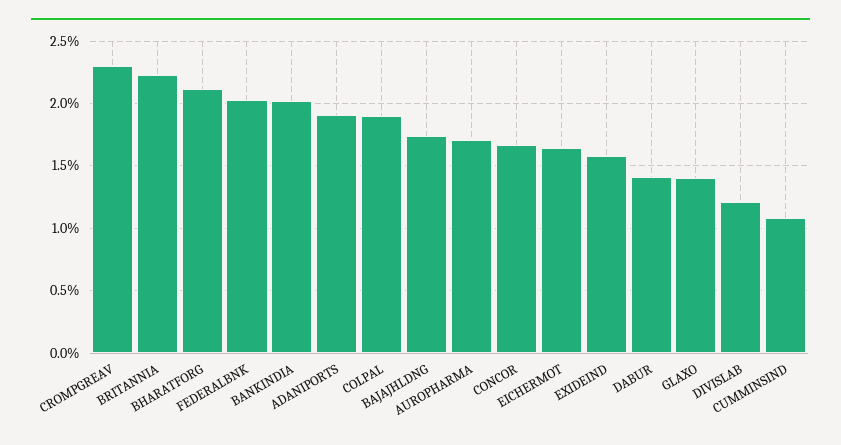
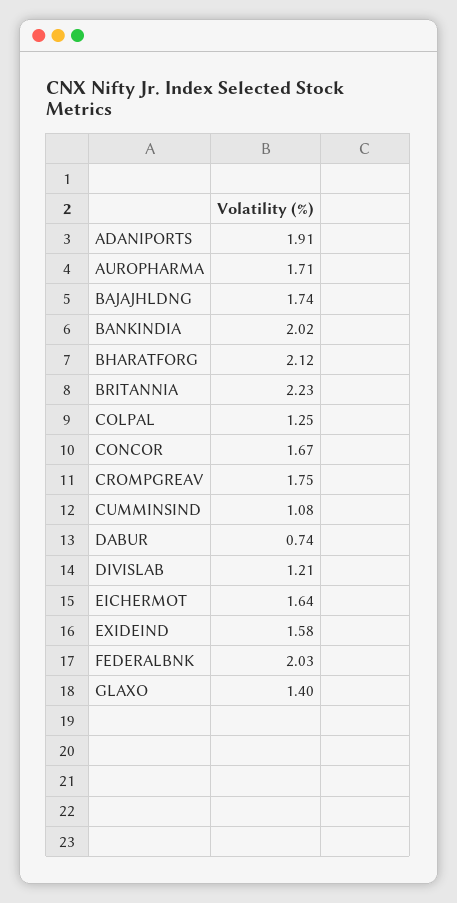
  {
-   "CROMPGREAV": 2.3,
+   "CROMPGREAV": 1.75,
    "BRITANNIA": 2.23,
    "BHARATFORG": 2.12,
    "FEDERALBNK": 2.03,
    "BANKINDIA": 2.02,
    "ADANIPORTS": 1.91,
-   "COLPAL": 1.9,
+   "COLPAL": 1.25,
    "BAJAJHLDNG": 1.74,
    "AUROPHARMA": 1.71,
    "CONCOR": 1.67,
    "EICHERMOT": 1.64,
    "EXIDEIND": 1.58,
-   "DABUR": 1.4,
+   "DABUR": 0.74,
    "GLAXO": 1.4,
    "DIVISLAB": 1.21,
    "CUMMINSIND": 1.08
  }

